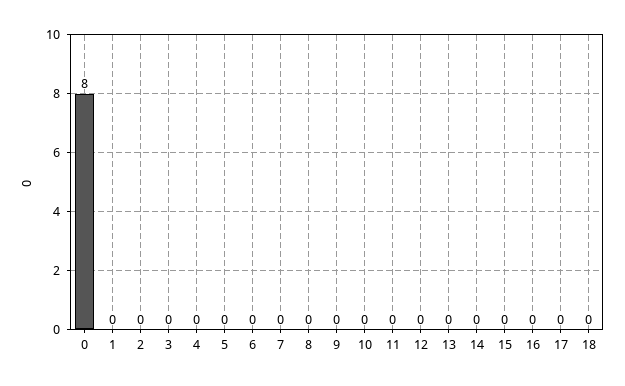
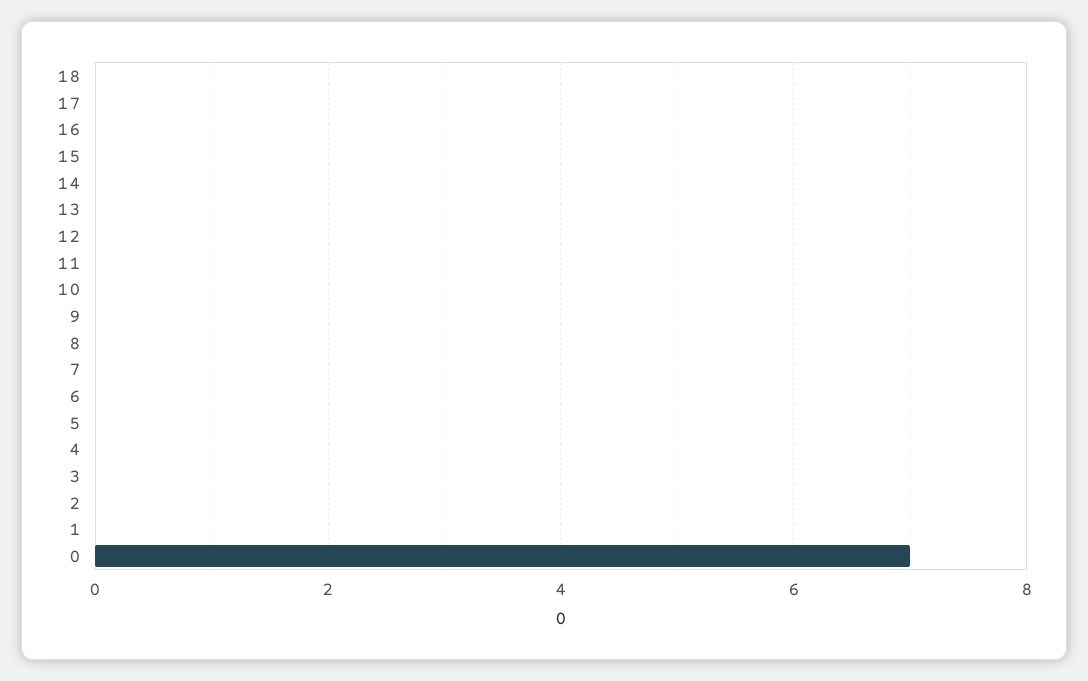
  {
-   "0": 8,
+   "0": 7,
    "1": 0,
    "2": 0,
    "3": 0,
    "4": 0,
    "5": 0,
    "6": 0,
    "7": 0,
    "8": 0,
    "9": 0,
    "10": 0,
    "11": 0,
    "12": 0,
    "13": 0,
    "14": 0,
    "15": 0,
    "16": 0,
    "17": 0,
    "18": 0
  }

